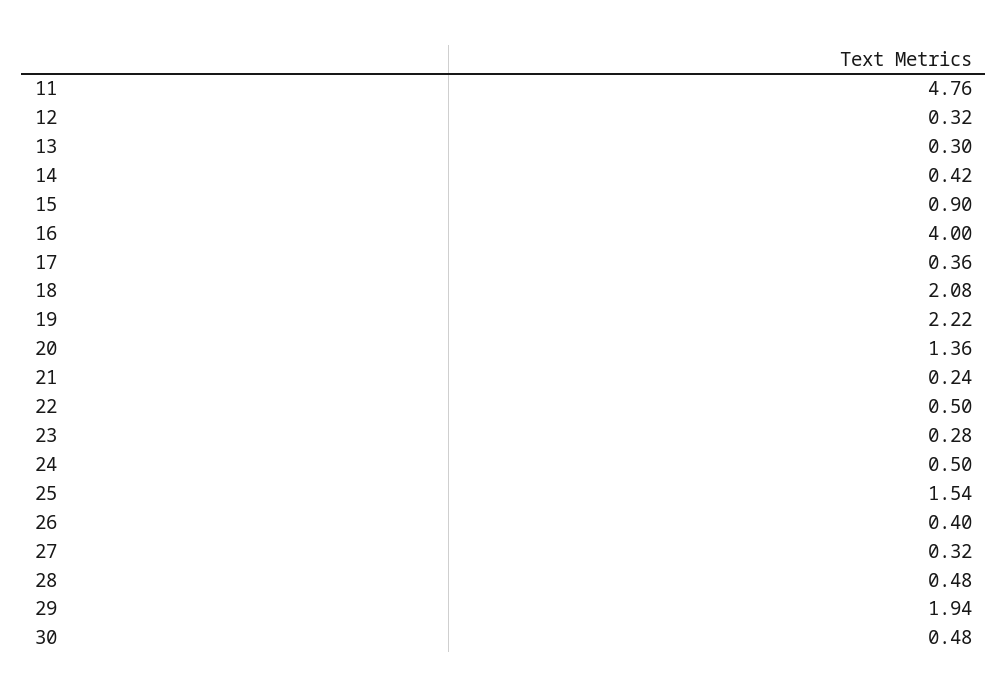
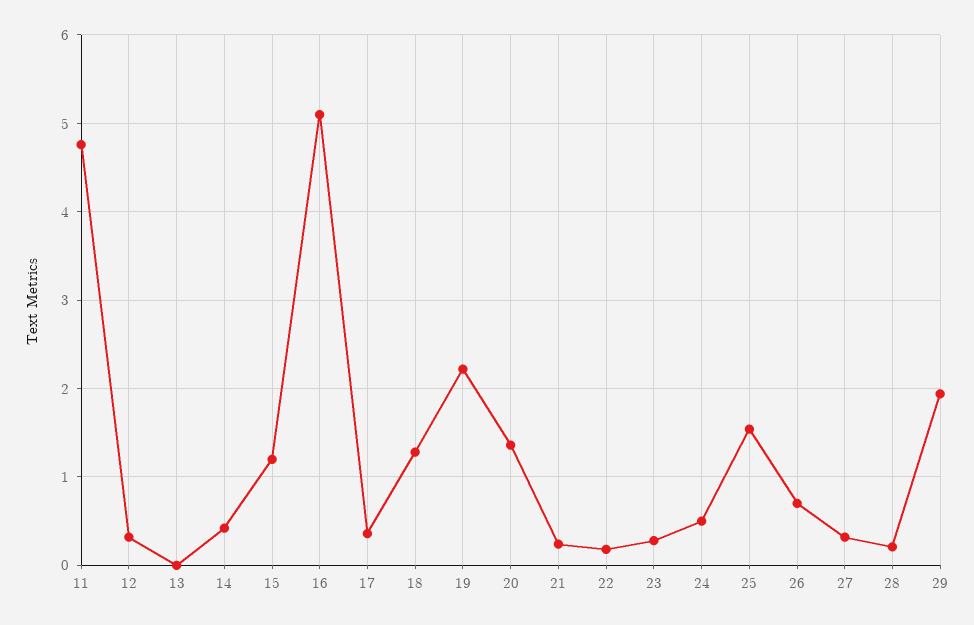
  {
    "11": 4.76,
    "12": 0.32,
-   "13": 0.3,
+   "13": 0,
    "14": 0.42,
-   "15": 0.9,
+   "15": 1.2,
-   "16": 4,
+   "16": 5.1,
    "17": 0.36,
-   "18": 2.08,
+   "18": 1.3,
    "19": 2.22,
    "20": 1.36,
    "21": 0.24,
-   "22": 0.5,
+   "22": 0.2,
    "23": 0.28,
    "24": 0.5,
    "25": 1.54,
-   "26": 0.4,
+   "26": 0.7,
    "27": 0.32,
-   "28": 0.48,
+   "28": 0.2,
-   "29": 1.94,
+   "29": 1.94
-   "30": 0.48
  }

